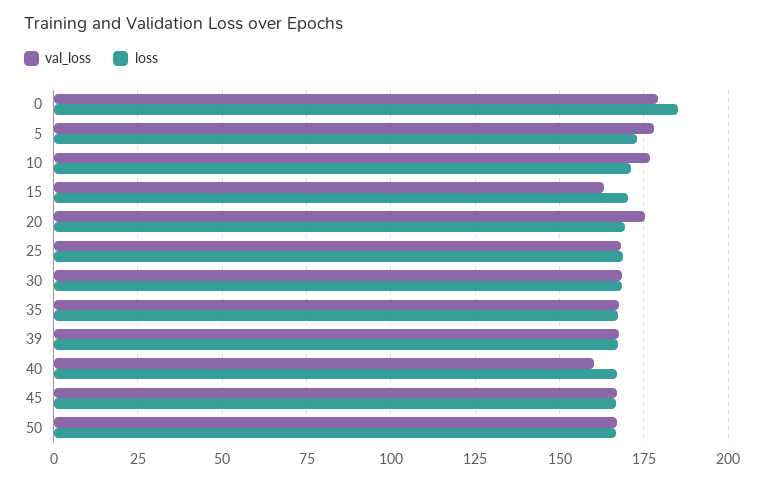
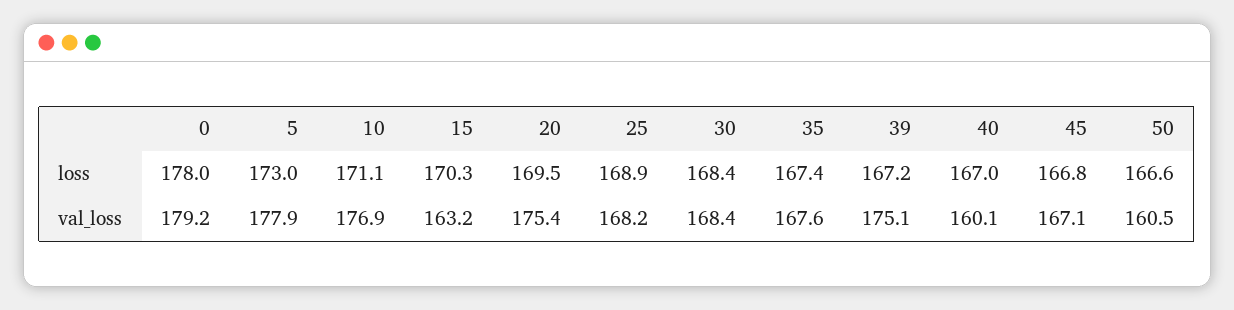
  {
    "val_loss": {
      "0": 179.2,
      "5": 177.9,
      "10": 176.9,
      "15": 163.2,
      "20": 175.4,
      "25": 168.2,
      "30": 168.4,
      "35": 167.6,
-     "39": 167.5,
+     "39": 175.1,
      "40": 160.1,
      "45": 167.1,
-     "50": 167.5
+     "50": 160.5
    },
    "loss": {
-     "0": 185,
+     "0": 178,
      "5": 173,
      "10": 171.1,
      "15": 170.3,
      "20": 169.5,
      "25": 168.9,
      "30": 168.4,
      "35": 167.4,
      "39": 167.2,
      "40": 167,
      "45": 166.8,
      "50": 166.6
    }
  }

